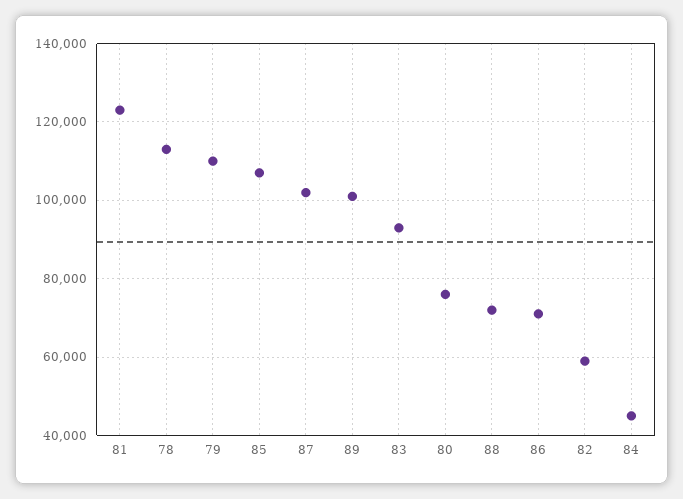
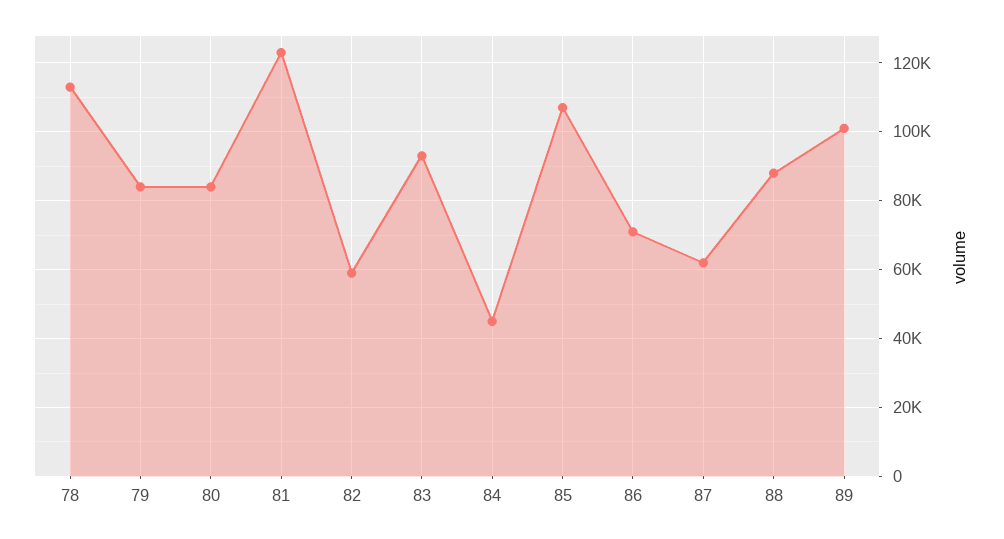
  {
    "81": 124000,
    "78": 114000,
-   "79": 110000,
+   "79": 84000,
    "85": 108000,
-   "87": 102000,
+   "87": 62000,
    "89": 102000,
    "83": 94000,
-   "80": 76000,
+   "80": 84000,
-   "88": 72000,
+   "88": 88000,
    "86": 72000,
    "82": 60000,
    "84": 46000
  }

